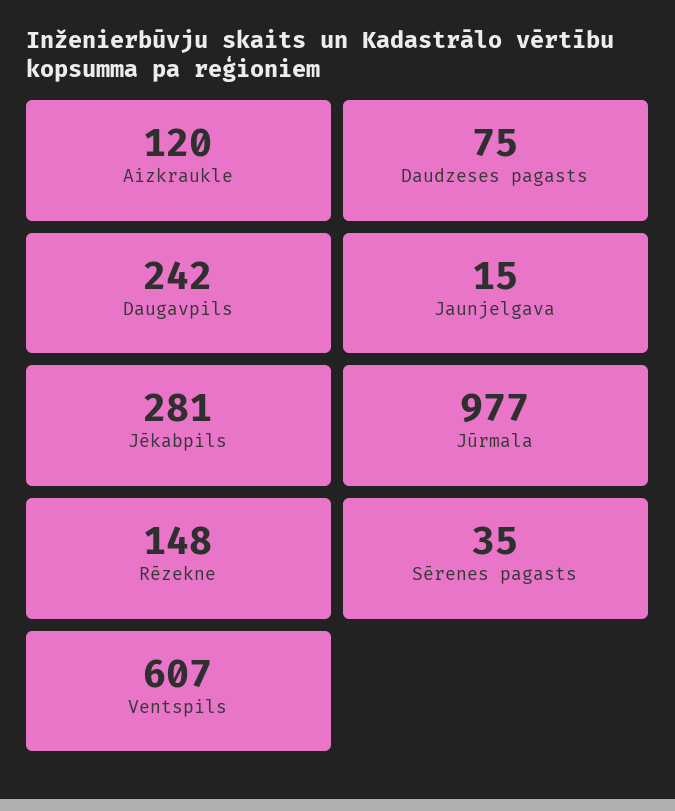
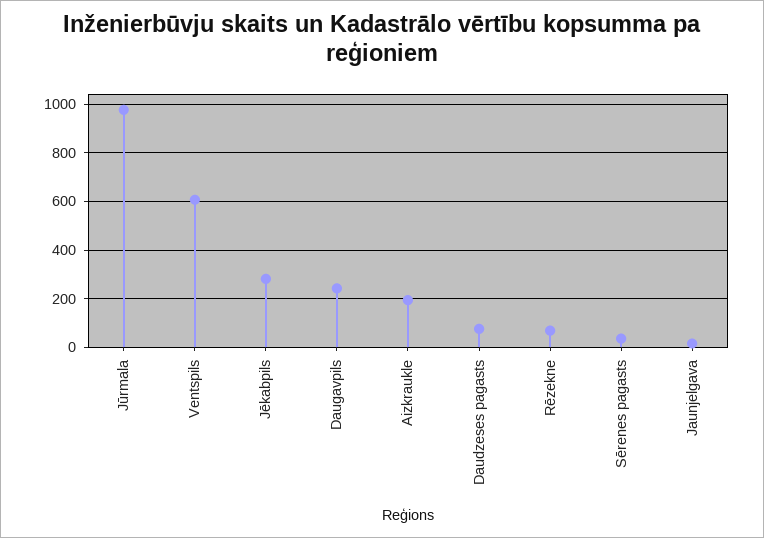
  {
-   "Aizkraukle": 120,
+   "Aizkraukle": 200,
    "Daudzeses pagasts": 75,
    "Daugavpils": 242,
    "Jaunjelgava": 15,
    "Jēkabpils": 281,
    "Jūrmala": 977,
-   "Rēzekne": 148,
+   "Rēzekne": 75,
    "Sērenes pagasts": 35,
    "Ventspils": 607
  }

